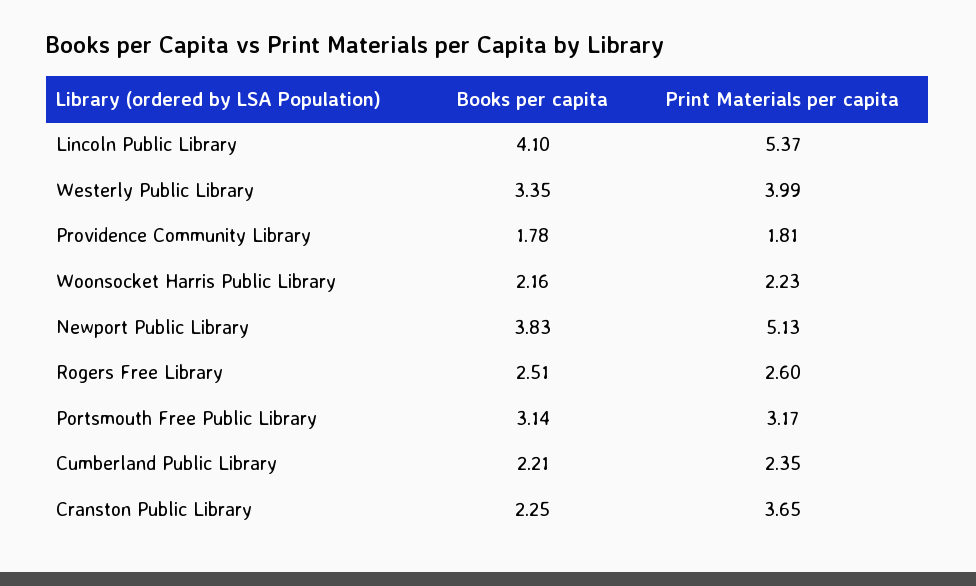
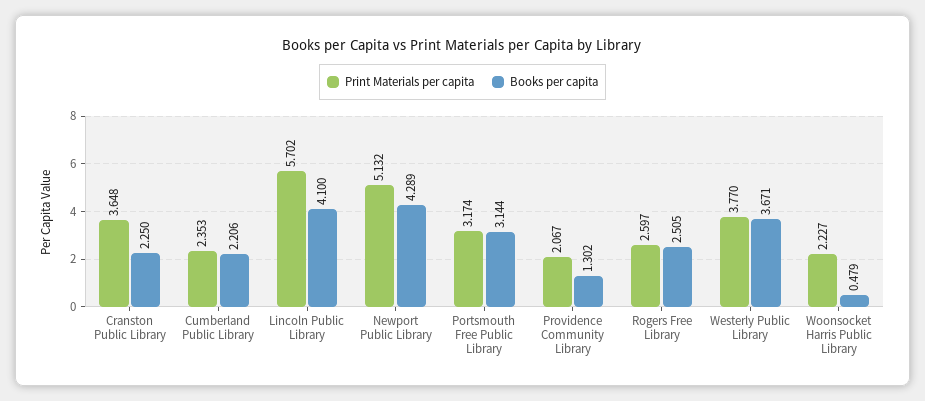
  {
    "Books per capita": {
      "Lincoln Public Library": 4.1,
-     "Westerly Public Library": 3.35,
+     "Westerly Public Library": 3.671,
-     "Providence Community Library": 1.78,
+     "Providence Community Library": 1.302,
-     "Woonsocket Harris Public Library": 2.16,
+     "Woonsocket Harris Public Library": 0.479,
-     "Newport Public Library": 3.83,
+     "Newport Public Library": 4.289,
      "Rogers Free Library": 2.505,
      "Portsmouth Free Public Library": 3.144,
      "Cumberland Public Library": 2.206,
      "Cranston Public Library": 2.25
    },
    "Print Materials per capita": {
-     "Lincoln Public Library": 5.37,
+     "Lincoln Public Library": 5.702,
-     "Westerly Public Library": 3.99,
+     "Westerly Public Library": 3.77,
-     "Providence Community Library": 1.81,
+     "Providence Community Library": 2.067,
      "Woonsocket Harris Public Library": 2.227,
      "Newport Public Library": 5.132,
      "Rogers Free Library": 2.597,
      "Portsmouth Free Public Library": 3.174,
      "Cumberland Public Library": 2.353,
      "Cranston Public Library": 3.648
    }
  }

